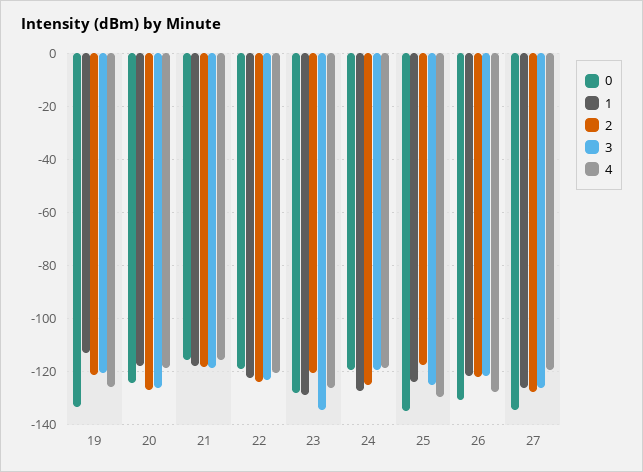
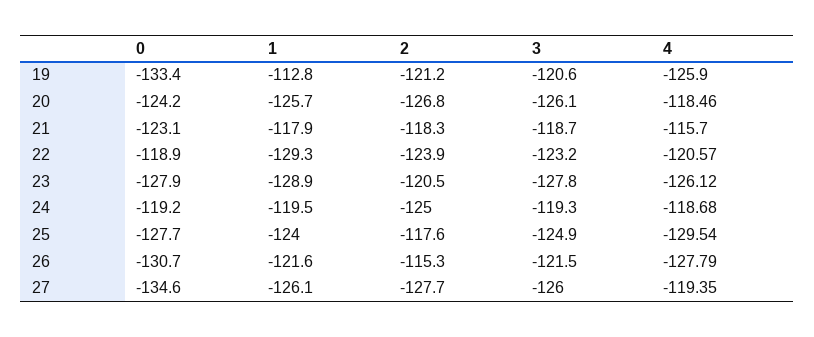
  {
    "0": {
      "19": -133.4,
      "20": -124.2,
-     "21": -115,
+     "21": -123.1,
      "22": -118.9,
      "23": -127.9,
      "24": -119.2,
-     "25": -135,
+     "25": -127.7,
      "26": -130.7,
      "27": -134.6
    },
    "1": {
      "19": -112.8,
-     "20": -117.5,
+     "20": -125.7,
      "21": -117.9,
-     "22": -122.5,
+     "22": -129.3,
      "23": -128.9,
-     "24": -127.5,
+     "24": -119.5,
      "25": -124,
      "26": -121.6,
      "27": -126.1
    },
    "2": {
      "19": -121.2,
      "20": -126.8,
      "21": -118.3,
      "22": -123.9,
      "23": -120.5,
      "24": -125,
      "25": -117.6,
-     "26": -122.5,
+     "26": -115.3,
      "27": -127.7
    },
    "3": {
      "19": -120.6,
      "20": -126.1,
      "21": -118.7,
      "22": -123.2,
-     "23": -135,
+     "23": -127.8,
      "24": -119.3,
      "25": -124.9,
      "26": -121.5,
      "27": -126
    },
    "4": {
      "19": -125.9,
      "20": -118.46,
      "21": -115.7,
      "22": -120.57,
      "23": -126.12,
      "24": -118.68,
      "25": -129.54,
      "26": -127.79,
      "27": -119.35
    }
  }

